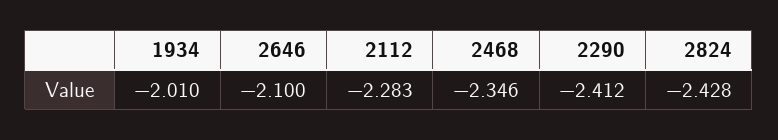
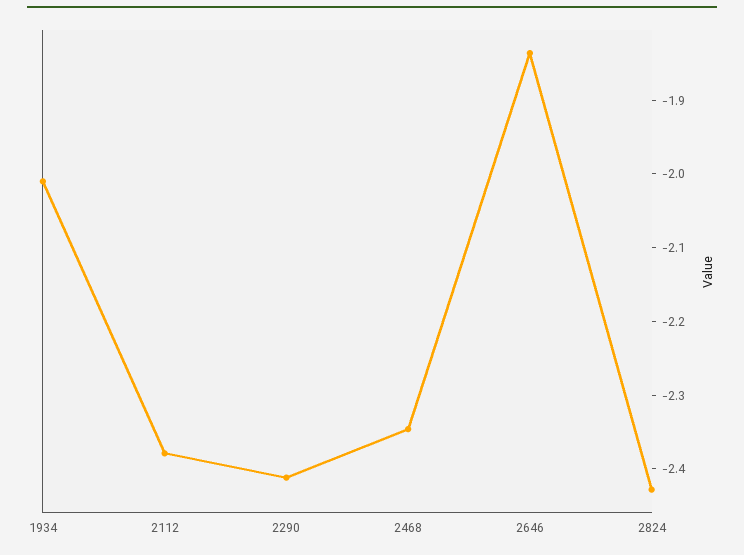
  {
    "1934": -2.01,
-   "2646": -2.1,
+   "2646": -1.84,
-   "2112": -2.283,
+   "2112": -2.38,
    "2468": -2.346,
    "2290": -2.412,
    "2824": -2.428
  }

